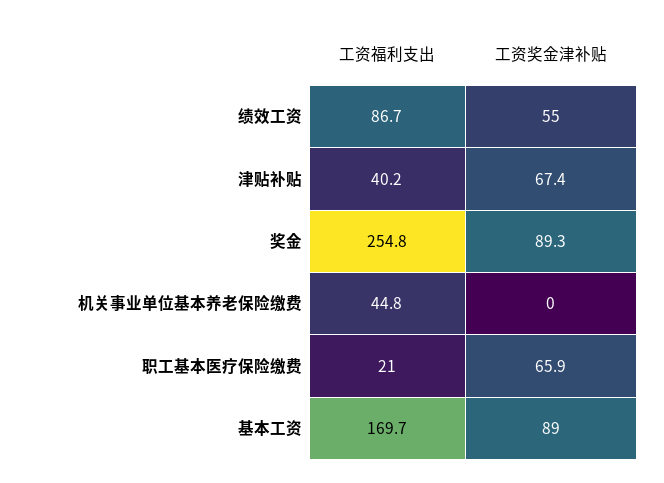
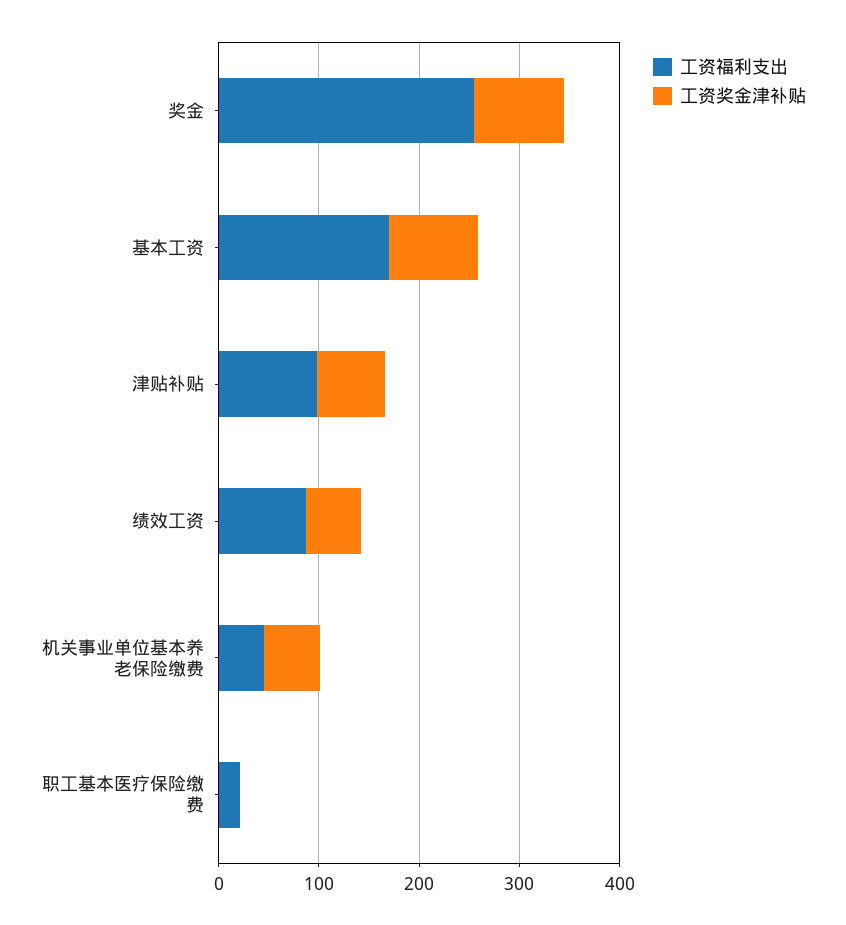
  {
    "工资福利支出": {
      "绩效工资": 86.7,
-     "津贴补贴": 40.2,
+     "津贴补贴": 100,
      "奖金": 254.8,
      "机关事业单位基本养老保险缴费": 44.8,
      "职工基本医疗保险缴费": 21,
      "基本工资": 169.7
    },
    "工资奖金津补贴": {
      "绩效工资": 55,
      "津贴补贴": 67.4,
      "奖金": 89.3,
-     "机关事业单位基本养老保险缴费": 0,
+     "机关事业单位基本养老保险缴费": 60,
-     "职工基本医疗保险缴费": 65.9,
+     "职工基本医疗保险缴费": 0,
      "基本工资": 89
    }
  }

